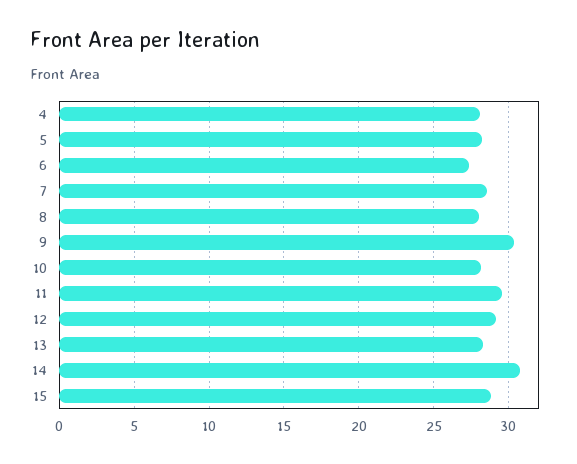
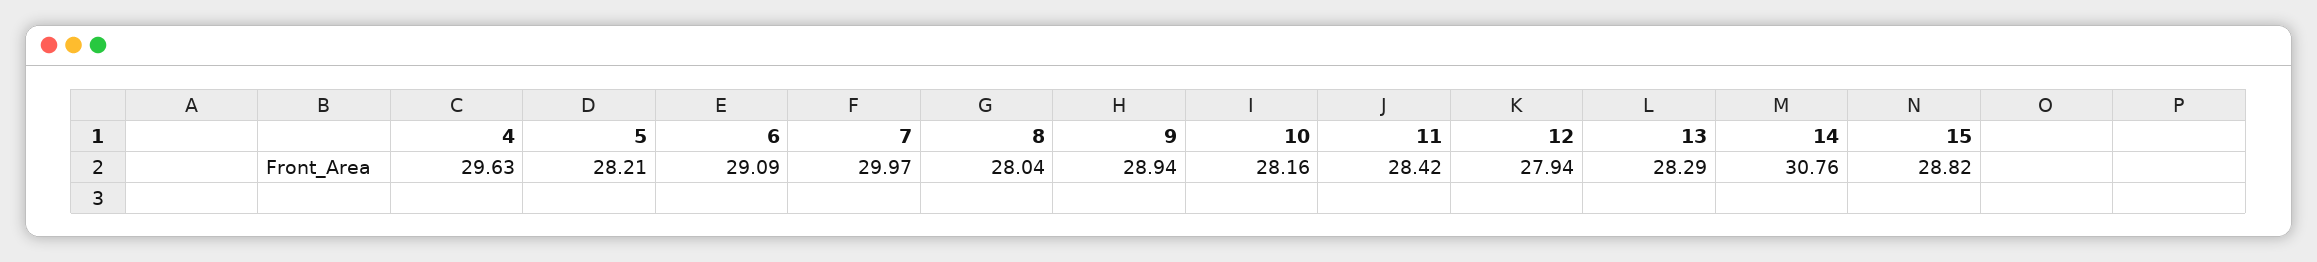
  {
-   "4": 28,
+   "4": 29.63,
    "5": 28.21,
-   "6": 27.5,
+   "6": 29.09,
-   "7": 28.5,
+   "7": 29.97,
    "8": 28.04,
-   "9": 30.5,
+   "9": 28.94,
    "10": 28.16,
-   "11": 29.5,
+   "11": 28.42,
-   "12": 29,
+   "12": 27.94,
    "13": 28.29,
    "14": 30.76,
    "15": 28.82
  }

